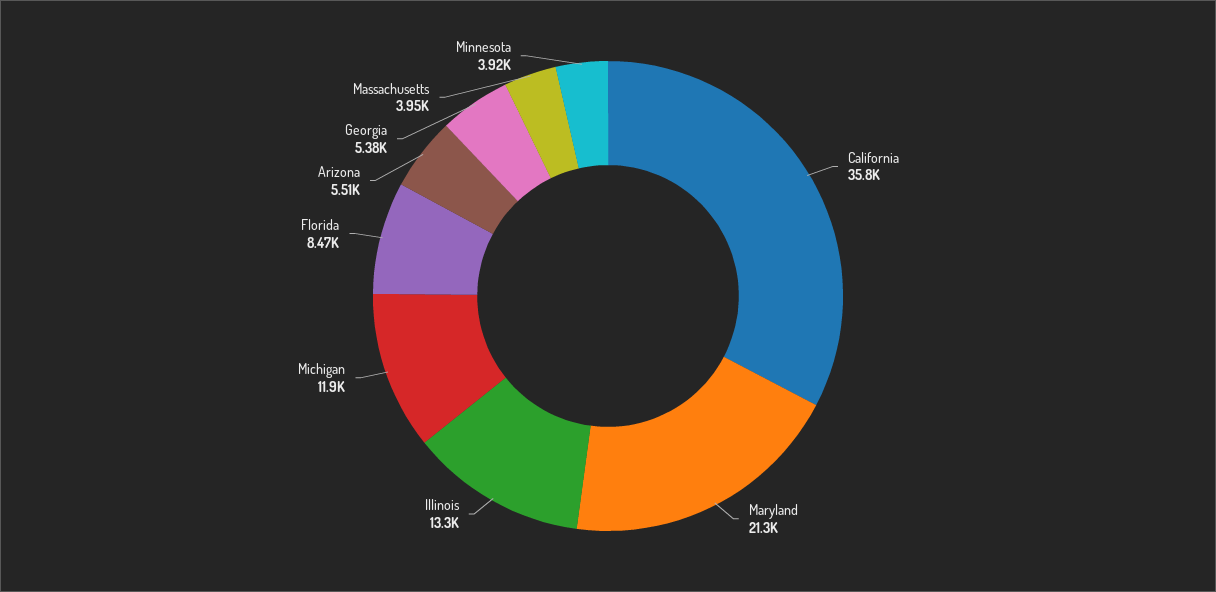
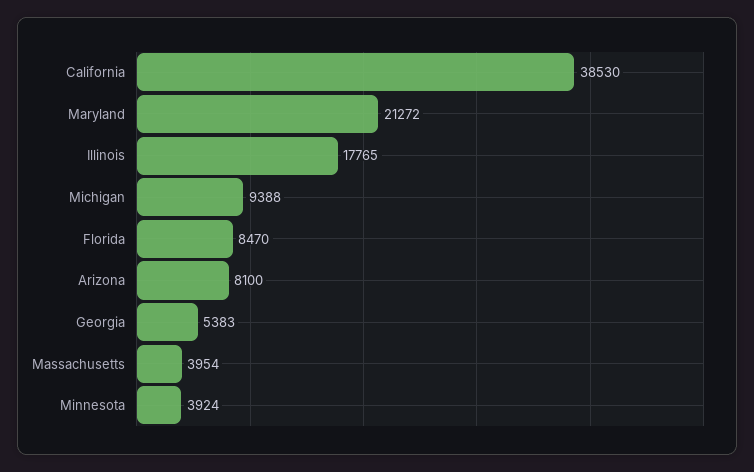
  {
-   "California": 35800,
+   "California": 38530,
    "Maryland": 21272,
-   "Illinois": 13300,
+   "Illinois": 17765,
-   "Michigan": 11900,
+   "Michigan": 9388,
    "Florida": 8470,
-   "Arizona": 5510,
+   "Arizona": 8100,
    "Georgia": 5383,
    "Massachusetts": 3954,
    "Minnesota": 3924
  }

